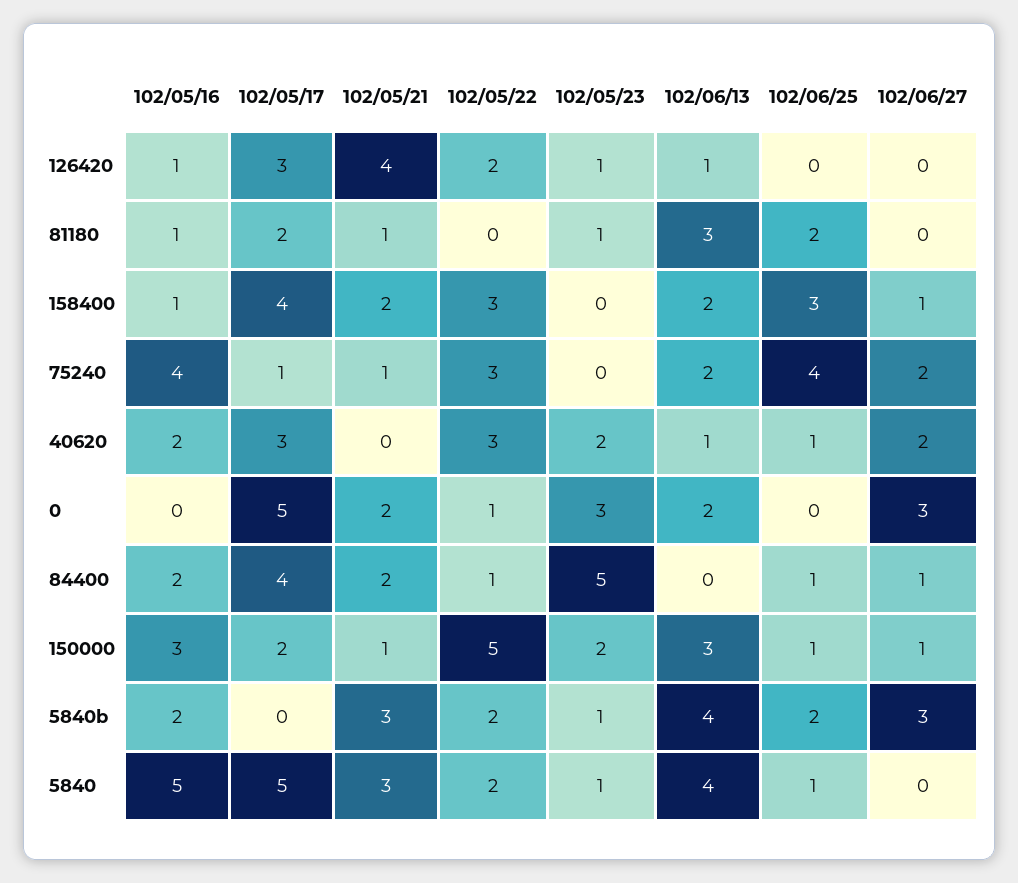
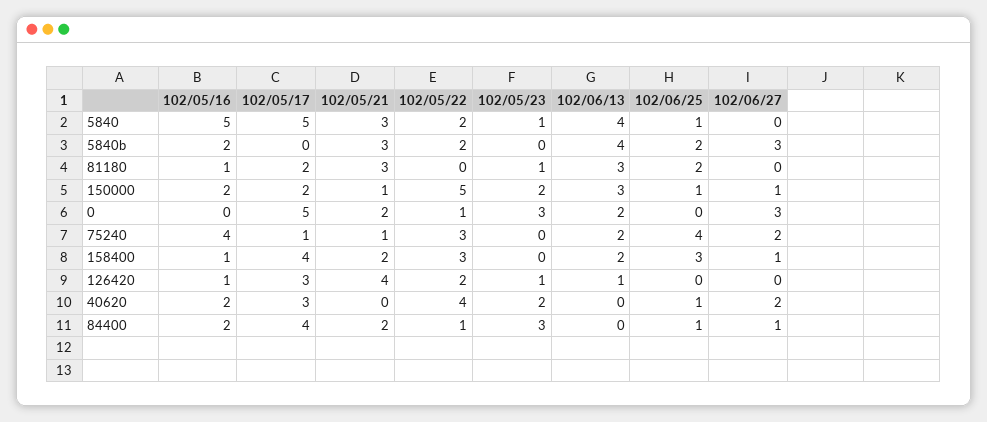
  {
    "102/05/16": {
      "126420": 1,
      "81180": 1,
      "158400": 1,
      "75240": 4,
      "40620": 2,
      "0": 0,
      "84400": 2,
-     "150000": 3,
+     "150000": 2,
      "5840b": 2,
      "5840": 5
    },
    "102/05/17": {
      "126420": 3,
      "81180": 2,
      "158400": 4,
      "75240": 1,
      "40620": 3,
      "0": 5,
      "84400": 4,
      "150000": 2,
      "5840b": 0,
      "5840": 5
    },
    "102/05/21": {
      "126420": 4,
-     "81180": 1,
+     "81180": 3,
      "158400": 2,
      "75240": 1,
      "40620": 0,
      "0": 2,
      "84400": 2,
      "150000": 1,
      "5840b": 3,
      "5840": 3
    },
    "102/05/22": {
      "126420": 2,
      "81180": 0,
      "158400": 3,
      "75240": 3,
-     "40620": 3,
+     "40620": 4,
      "0": 1,
      "84400": 1,
      "150000": 5,
      "5840b": 2,
      "5840": 2
    },
    "102/05/23": {
      "126420": 1,
      "81180": 1,
      "158400": 0,
      "75240": 0,
      "40620": 2,
      "0": 3,
-     "84400": 5,
+     "84400": 3,
      "150000": 2,
-     "5840b": 1,
+     "5840b": 0,
      "5840": 1
    },
    "102/06/13": {
      "126420": 1,
      "81180": 3,
      "158400": 2,
      "75240": 2,
-     "40620": 1,
+     "40620": 0,
      "0": 2,
      "84400": 0,
      "150000": 3,
      "5840b": 4,
      "5840": 4
    },
    "102/06/25": {
      "126420": 0,
      "81180": 2,
      "158400": 3,
      "75240": 4,
      "40620": 1,
      "0": 0,
      "84400": 1,
      "150000": 1,
      "5840b": 2,
      "5840": 1
    },
    "102/06/27": {
      "126420": 0,
      "81180": 0,
      "158400": 1,
      "75240": 2,
      "40620": 2,
      "0": 3,
      "84400": 1,
      "150000": 1,
      "5840b": 3,
      "5840": 0
    }
  }

